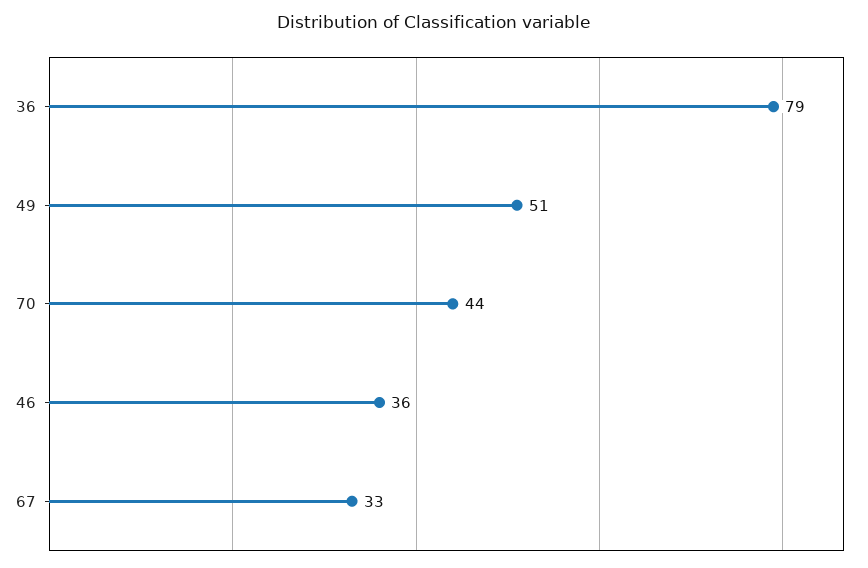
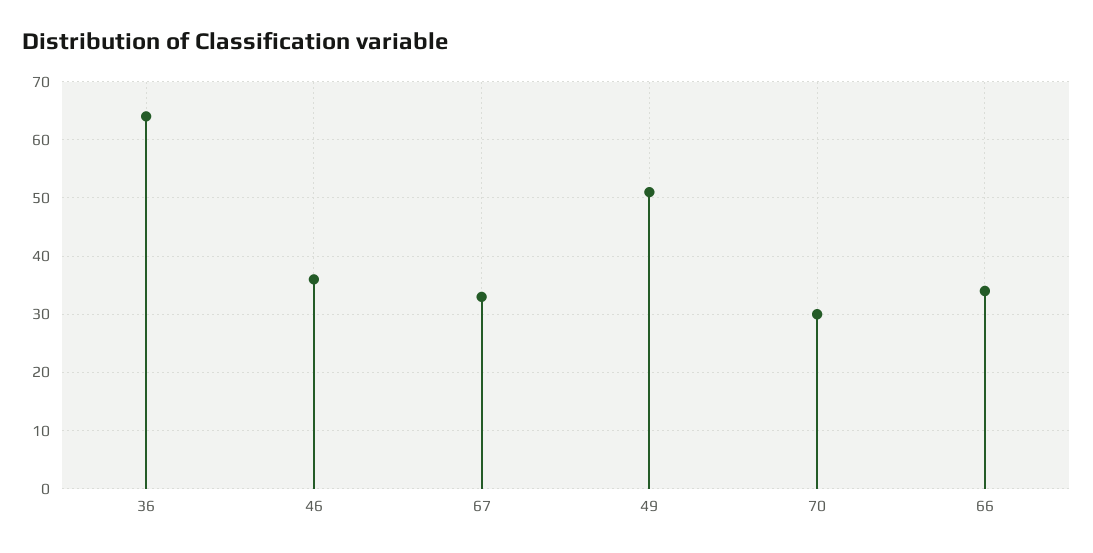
  {
-   "36": 79,
+   "36": 65,
    "49": 51,
-   "70": 44,
+   "70": 30,
    "46": 36,
-   "67": 33
+   "67": 33,
+   "66": 35
  }

